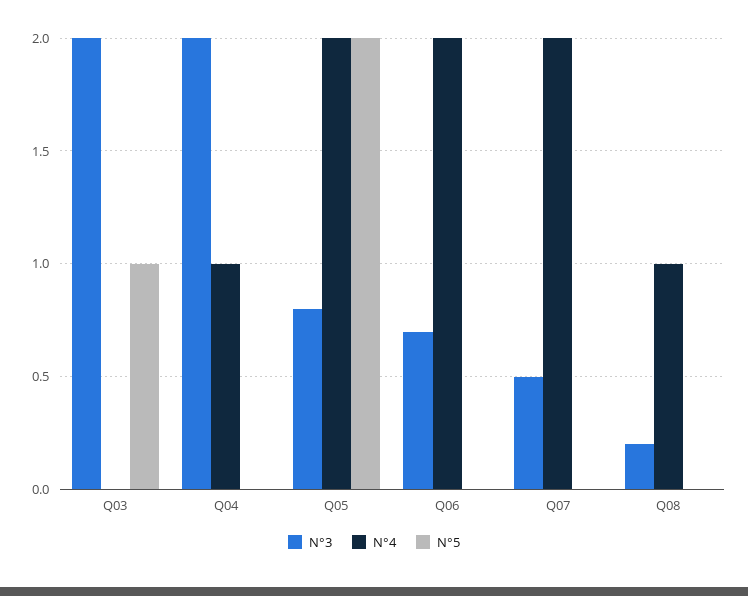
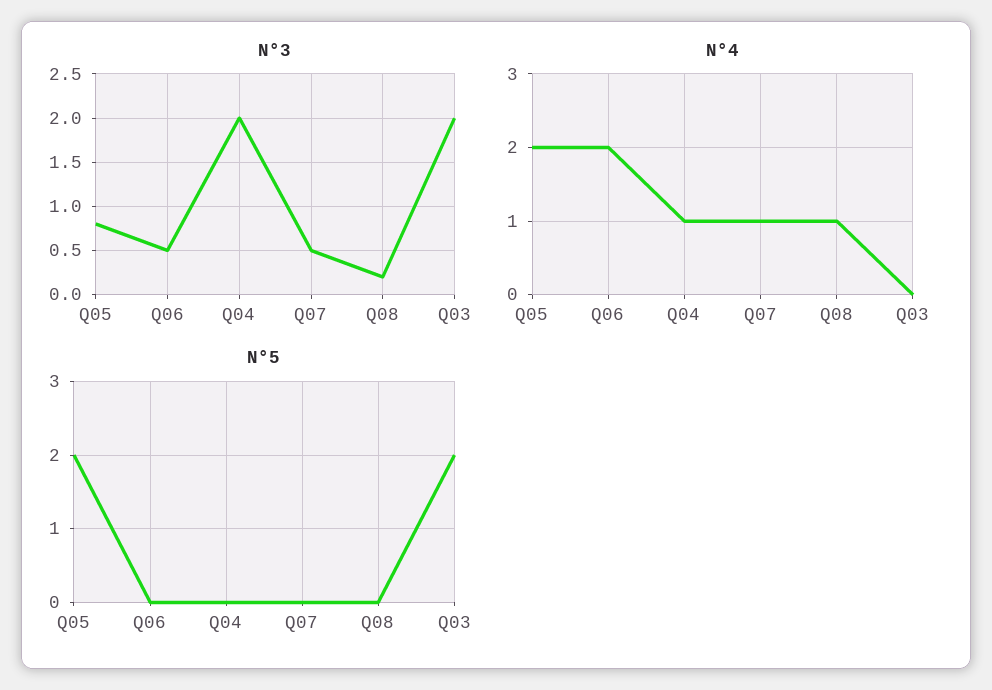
  {
    "N°3": {
      "Q03": 2,
      "Q04": 2,
      "Q05": 0.8,
-     "Q06": 0.7,
+     "Q06": 0.5,
      "Q07": 0.5,
      "Q08": 0.2
    },
    "N°4": {
      "Q03": 0,
      "Q04": 1,
      "Q05": 2,
      "Q06": 2,
-     "Q07": 2,
+     "Q07": 1,
      "Q08": 1
    },
    "N°5": {
-     "Q03": 1,
+     "Q03": 2,
      "Q04": 0,
      "Q05": 2,
      "Q06": 0,
      "Q07": 0,
      "Q08": 0
    }
  }

